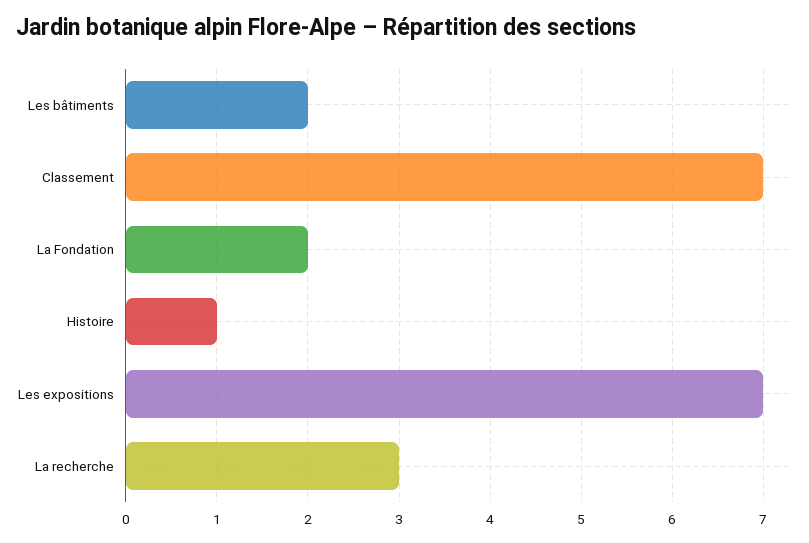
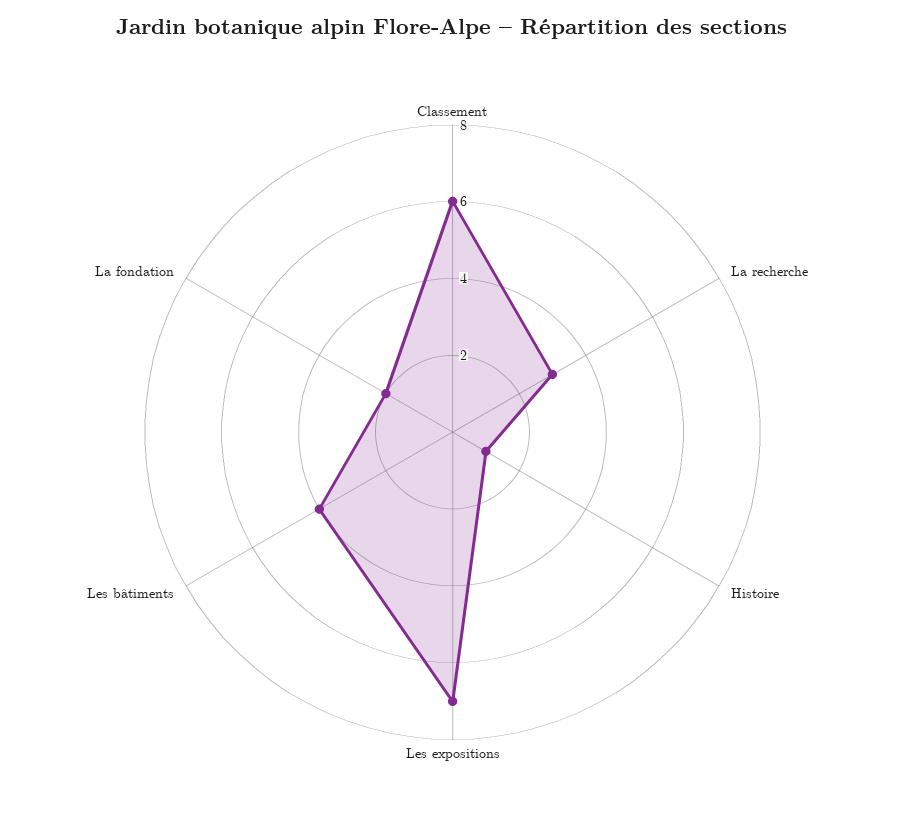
  {
-   "Les bâtiments": 2,
+   "Les bâtiments": 4,
-   "Classement": 7,
+   "Classement": 6,
    "La Fondation": 2,
    "Histoire": 1,
    "Les expositions": 7,
    "La recherche": 3
  }

